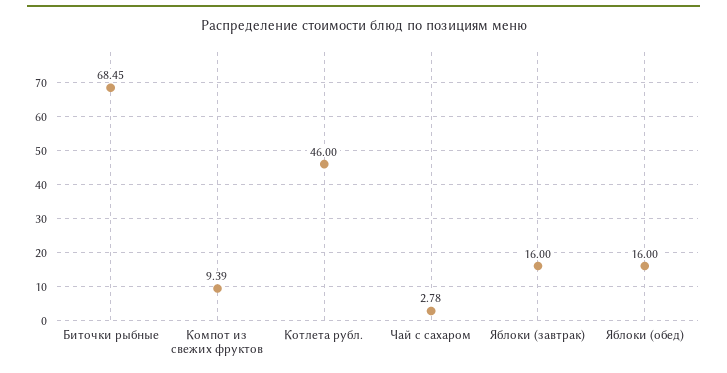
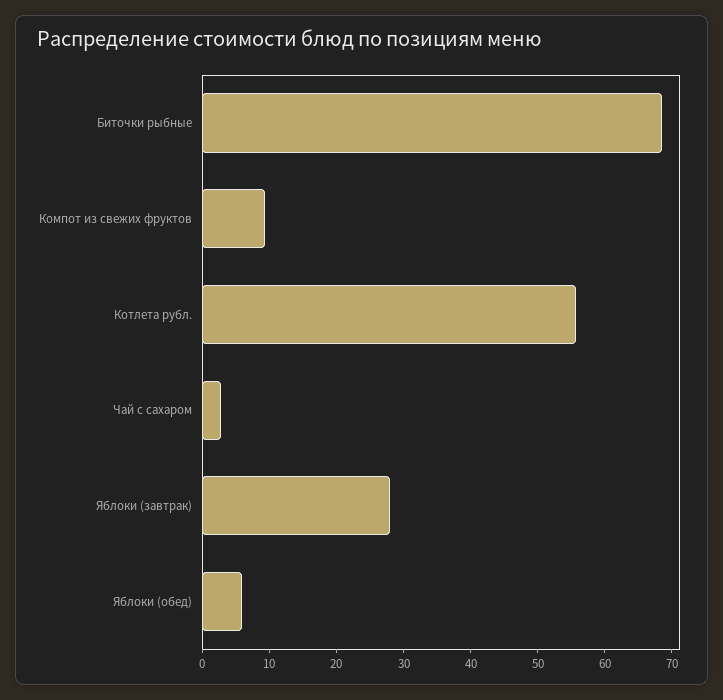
  {
    "Биточки рыбные": 68.45,
    "Компот из свежих фруктов": 9.39,
-   "Котлета рубл.": 46,
+   "Котлета рубл.": 56,
    "Чай с сахаром": 2.78,
-   "Яблоки (завтрак)": 16,
+   "Яблоки (завтрак)": 28,
-   "Яблоки (обед)": 16
+   "Яблоки (обед)": 6
  }

